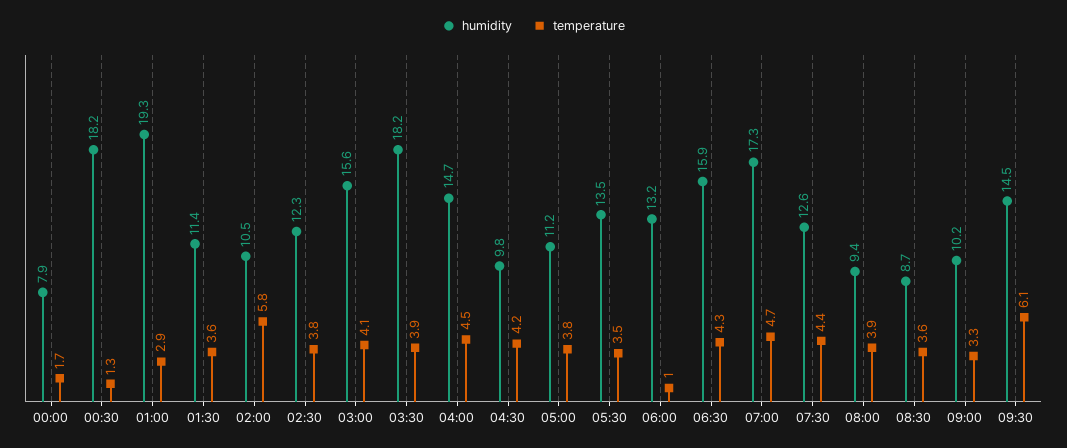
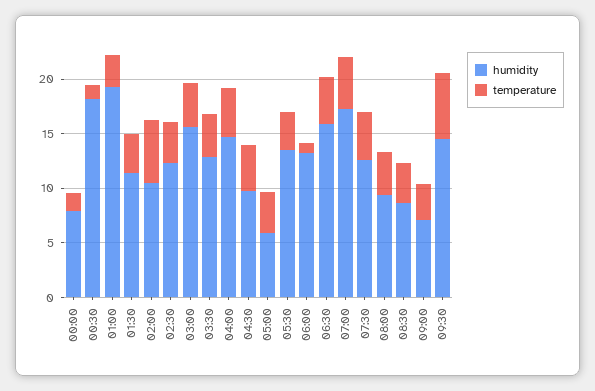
  {
    "humidity": {
      "00:00": 7.9,
      "00:30": 18.2,
      "01:00": 19.3,
      "01:30": 11.4,
      "02:00": 10.5,
      "02:30": 12.3,
      "03:00": 15.6,
-     "03:30": 18.2,
+     "03:30": 13,
      "04:00": 14.7,
      "04:30": 9.8,
-     "05:00": 11.2,
+     "05:00": 6,
      "05:30": 13.5,
      "06:00": 13.2,
      "06:30": 15.9,
      "07:00": 17.3,
      "07:30": 12.6,
      "08:00": 9.4,
      "08:30": 8.7,
-     "09:00": 10.2,
+     "09:00": 7,
      "09:30": 14.5
    },
    "temperature": {
      "00:00": 1.7,
      "00:30": 1.3,
      "01:00": 2.9,
      "01:30": 3.6,
      "02:00": 5.8,
      "02:30": 3.8,
      "03:00": 4.1,
      "03:30": 3.9,
      "04:00": 4.5,
      "04:30": 4.2,
      "05:00": 3.8,
      "05:30": 3.5,
      "06:00": 1,
      "06:30": 4.3,
      "07:00": 4.7,
      "07:30": 4.4,
      "08:00": 3.9,
      "08:30": 3.6,
      "09:00": 3.3,
      "09:30": 6.1
    }
  }

